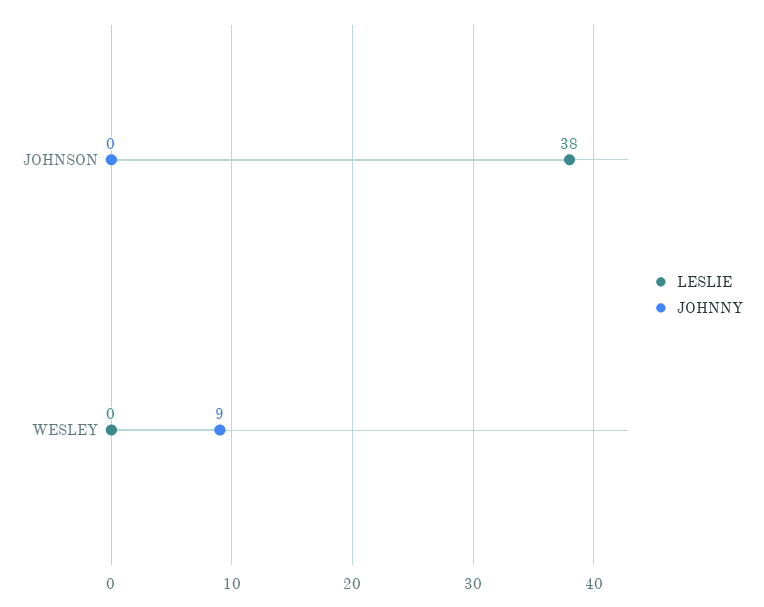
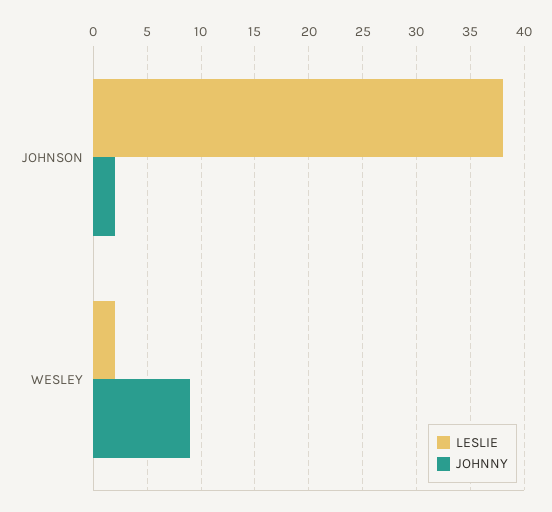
  {
    "LESLIE": {
      "JOHNSON": 38,
-     "WESLEY": 0
+     "WESLEY": 2
    },
    "JOHNNY": {
-     "JOHNSON": 0,
+     "JOHNSON": 2,
      "WESLEY": 9
    }
  }

